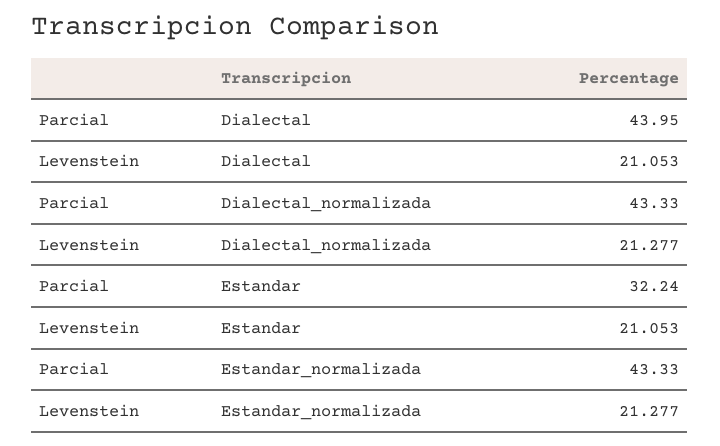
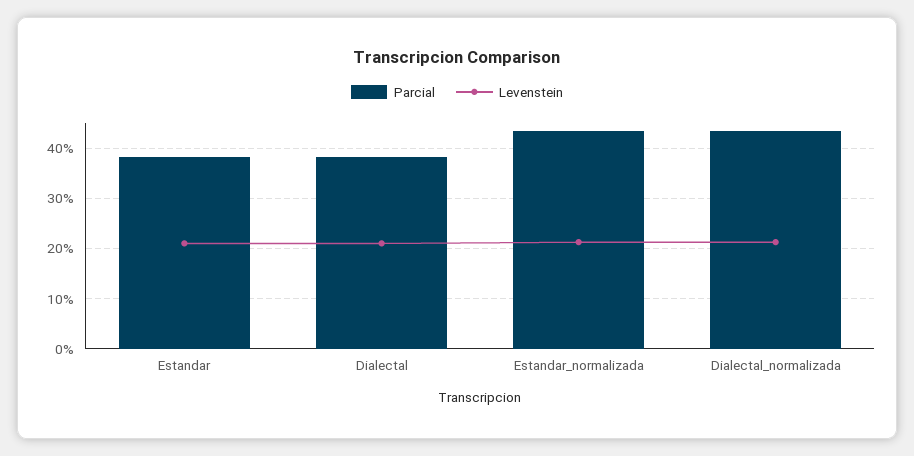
  {
    "Parcial": {
-     "Dialectal": 43.95,
+     "Dialectal": 38,
      "Dialectal_normalizada": 43.33,
-     "Estandar": 32.24,
+     "Estandar": 38,
      "Estandar_normalizada": 43.33
    },
    "Levenstein": {
      "Dialectal": 21.053,
      "Dialectal_normalizada": 21.277,
      "Estandar": 21.053,
      "Estandar_normalizada": 21.277
    }
  }

